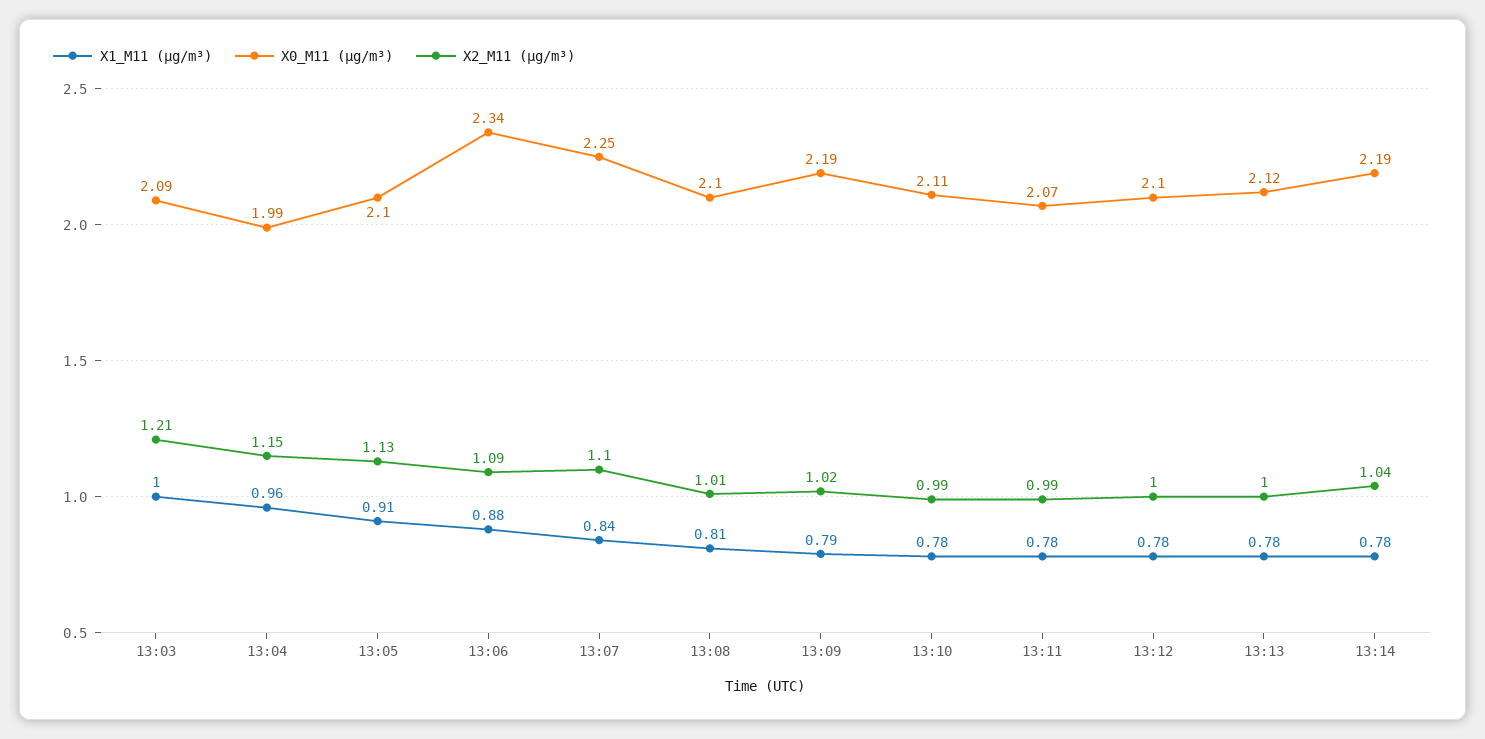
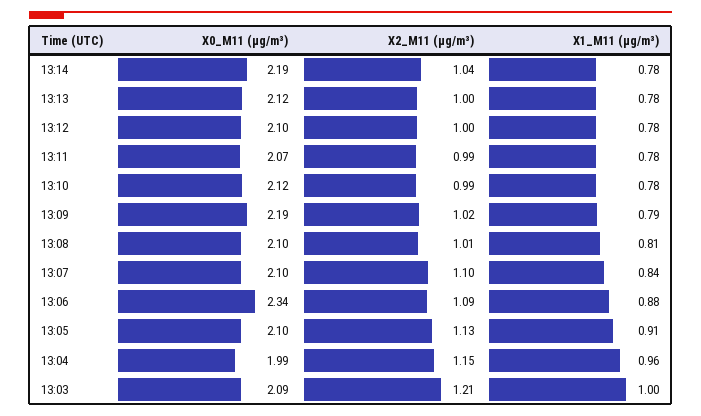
  {
    "X1_M11 (μg/m³)": {
      "13:03": 1,
      "13:04": 0.96,
      "13:05": 0.91,
      "13:06": 0.88,
      "13:07": 0.84,
      "13:08": 0.81,
      "13:09": 0.79,
      "13:10": 0.78,
      "13:11": 0.78,
      "13:12": 0.78,
      "13:13": 0.78,
      "13:14": 0.78
    },
    "X0_M11 (μg/m³)": {
      "13:03": 2.09,
      "13:04": 1.99,
      "13:05": 2.1,
      "13:06": 2.34,
-     "13:07": 2.25,
+     "13:07": 2.1,
      "13:08": 2.1,
      "13:09": 2.19,
-     "13:10": 2.11,
+     "13:10": 2.12,
      "13:11": 2.07,
      "13:12": 2.1,
      "13:13": 2.12,
      "13:14": 2.19
    },
    "X2_M11 (μg/m³)": {
      "13:03": 1.21,
      "13:04": 1.15,
      "13:05": 1.13,
      "13:06": 1.09,
      "13:07": 1.1,
      "13:08": 1.01,
      "13:09": 1.02,
      "13:10": 0.99,
      "13:11": 0.99,
      "13:12": 1,
      "13:13": 1,
      "13:14": 1.04
    }
  }

